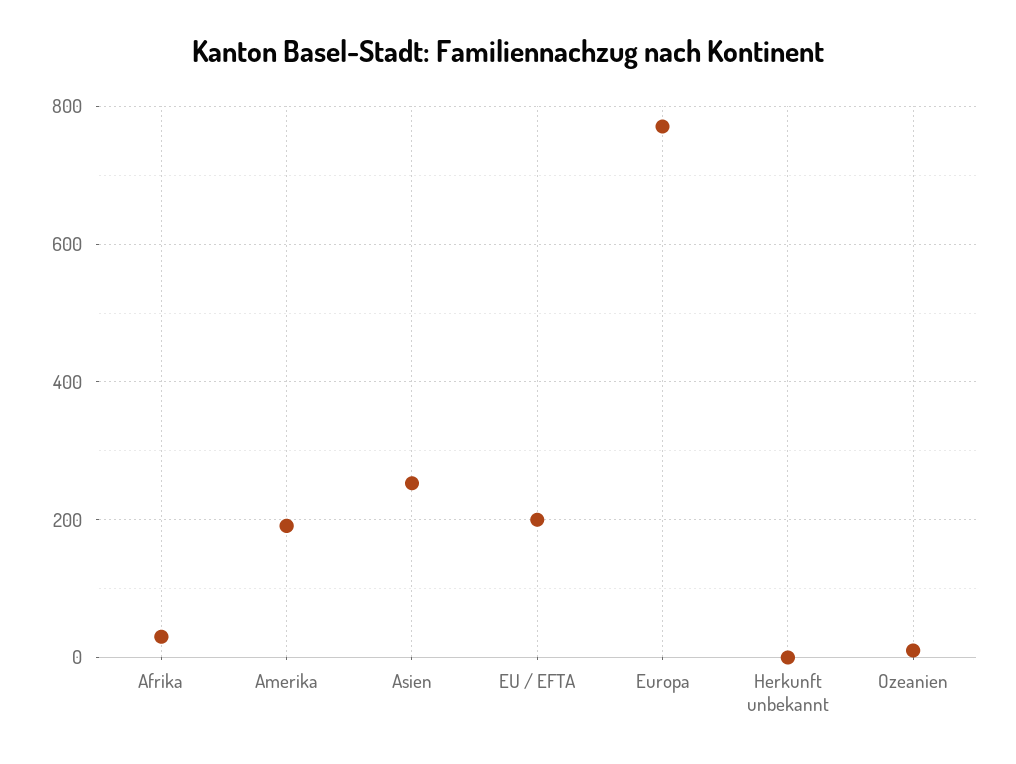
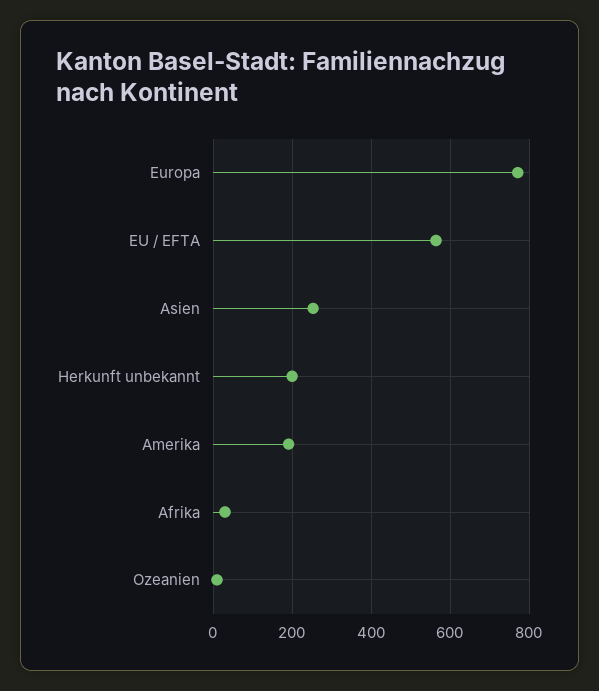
  {
    "Afrika": 40,
    "Amerika": 200,
    "Asien": 260,
-   "EU / EFTA": 200,
+   "EU / EFTA": 560,
    "Europa": 780,
-   "Herkunft unbekannt": 0,
+   "Herkunft unbekannt": 200,
    "Ozeanien": 20
  }

